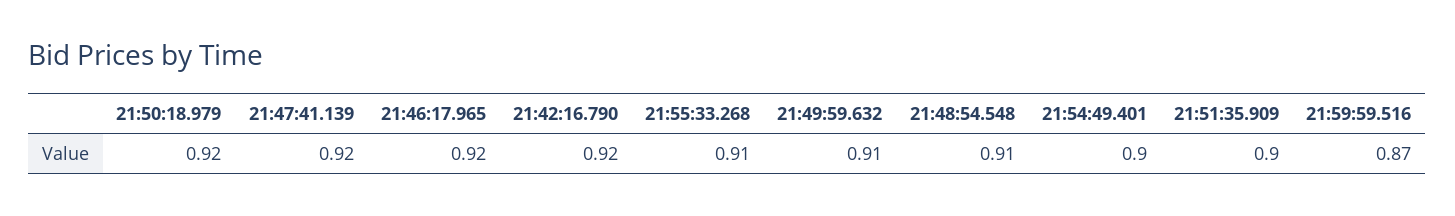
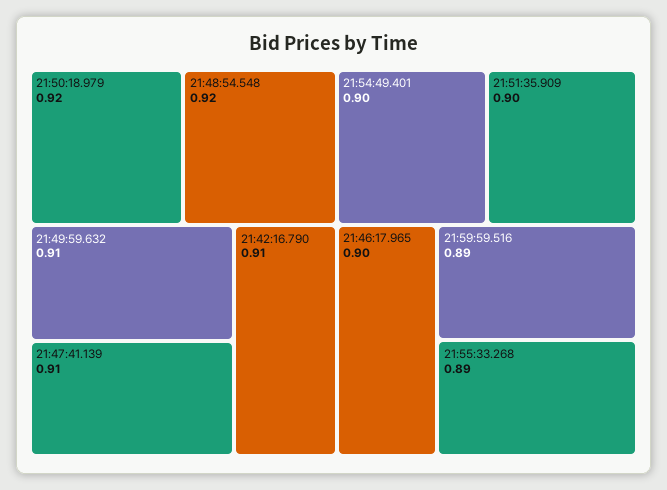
  {
    "21:50:18.979": 0.92,
-   "21:47:41.139": 0.92,
+   "21:47:41.139": 0.91,
-   "21:46:17.965": 0.92,
+   "21:46:17.965": 0.9,
-   "21:42:16.790": 0.92,
+   "21:42:16.790": 0.91,
-   "21:55:33.268": 0.91,
+   "21:55:33.268": 0.89,
    "21:49:59.632": 0.91,
-   "21:48:54.548": 0.91,
+   "21:48:54.548": 0.92,
    "21:54:49.401": 0.9,
    "21:51:35.909": 0.9,
-   "21:59:59.516": 0.87
+   "21:59:59.516": 0.89
  }

